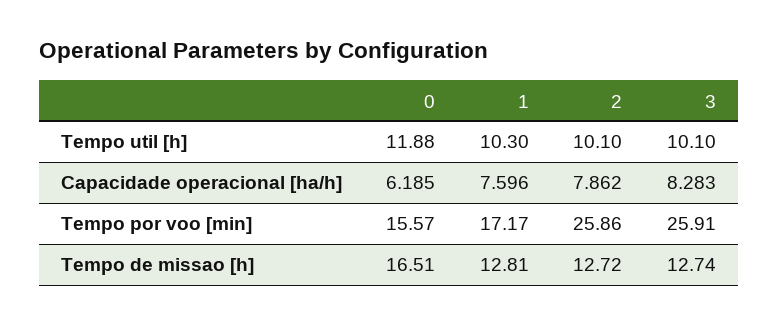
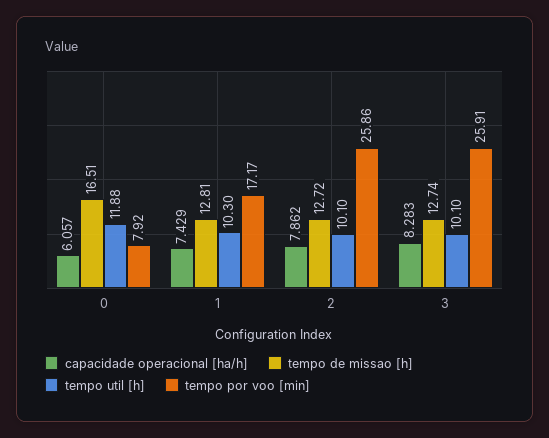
  {
    "Tempo util [h]": {
      "0": 11.88,
      "1": 10.3,
      "2": 10.1,
      "3": 10.1
    },
    "Capacidade operacional [ha/h]": {
-     "0": 6.185,
+     "0": 6.057,
-     "1": 7.596,
+     "1": 7.429,
      "2": 7.862,
      "3": 8.283
    },
    "Tempo por voo [min]": {
-     "0": 15.57,
+     "0": 7.92,
      "1": 17.17,
      "2": 25.86,
      "3": 25.91
    },
    "Tempo de missao [h]": {
      "0": 16.51,
      "1": 12.81,
      "2": 12.72,
      "3": 12.74
    }
  }

